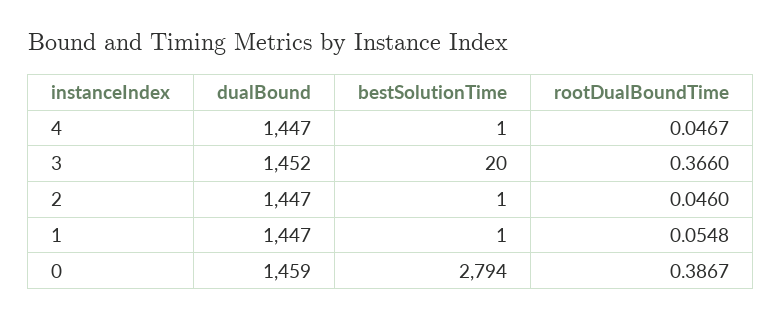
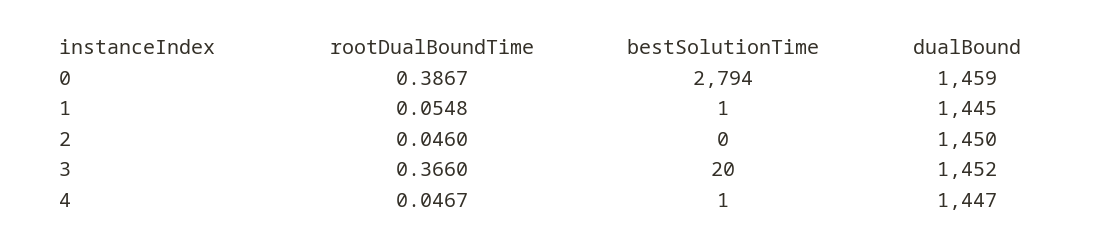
  {
    "dualBound": {
      "4": 1447,
      "3": 1452,
-     "2": 1447,
+     "2": 1450,
-     "1": 1447,
+     "1": 1445,
      "0": 1459
    },
    "bestSolutionTime": {
      "4": 1,
      "3": 20,
-     "2": 1,
+     "2": 0,
      "1": 1,
      "0": 2794
    },
    "rootDualBoundTime": {
      "4": 0.0467,
      "3": 0.366,
      "2": 0.046,
      "1": 0.0548,
      "0": 0.3867
    }
  }

